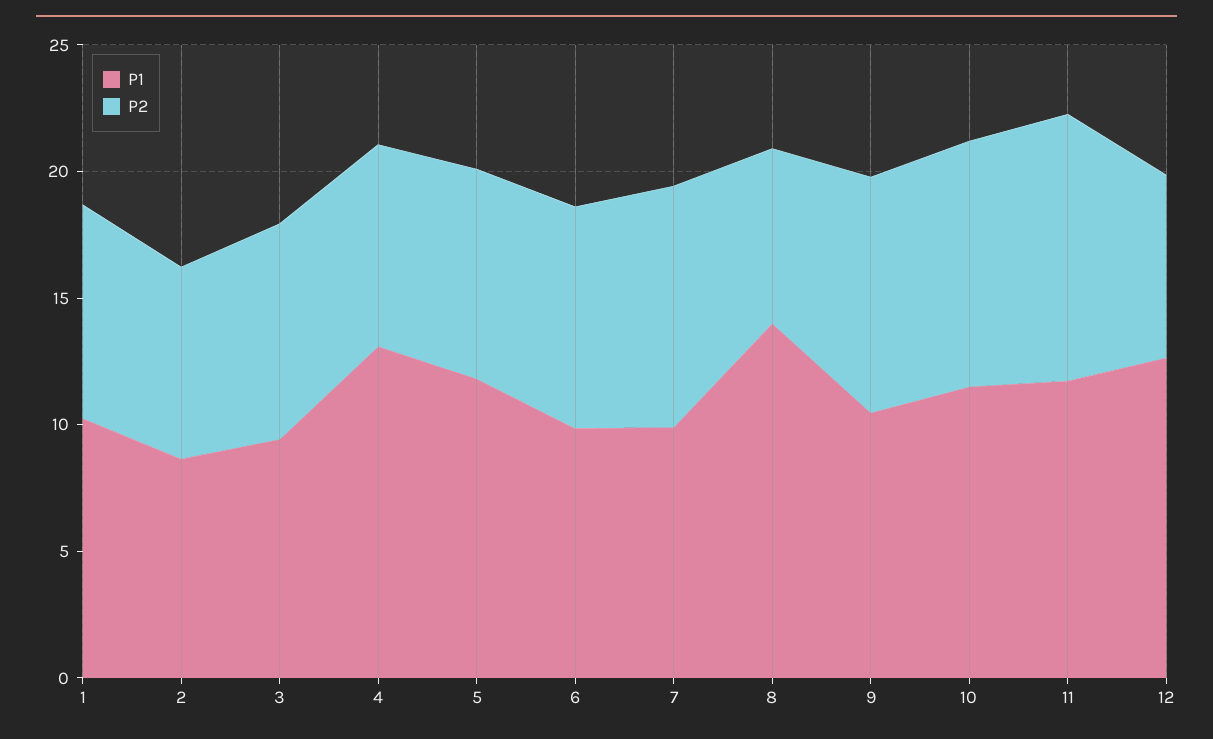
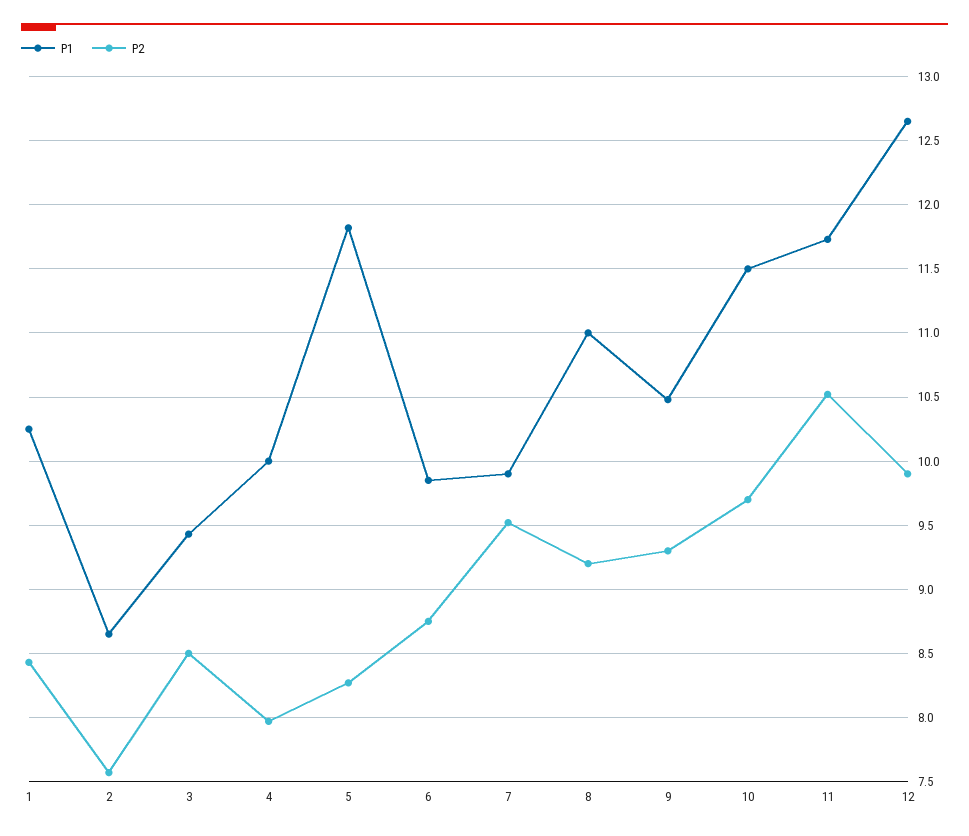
  {
    "P1": {
      "1": 10.25,
      "2": 8.65,
      "3": 9.45,
-     "4": 13,
+     "4": 10,
      "5": 11.8,
      "6": 9.85,
      "7": 9.9,
-     "8": 14,
+     "8": 11,
      "9": 10.5,
      "10": 11.5,
      "11": 11.75,
      "12": 12.65
    },
    "P2": {
      "1": 8.45,
      "2": 7.55,
      "3": 8.5,
      "4": 7.95,
      "5": 8.25,
      "6": 8.75,
      "7": 9.5,
-     "8": 7,
+     "8": 9.2,
      "9": 9.3,
      "10": 9.7,
      "11": 10.5,
-     "12": 7
+     "12": 9.9
    }
  }

